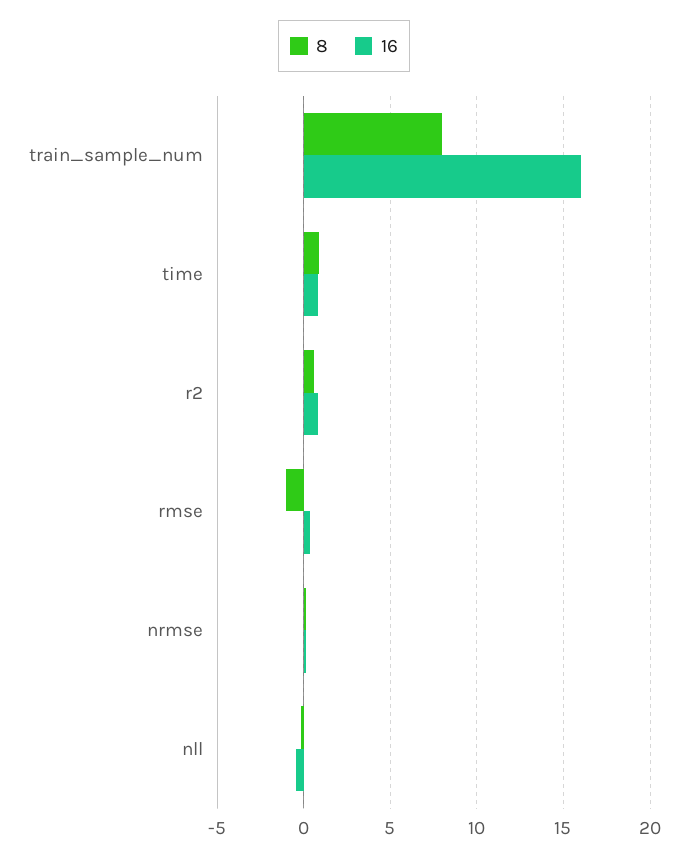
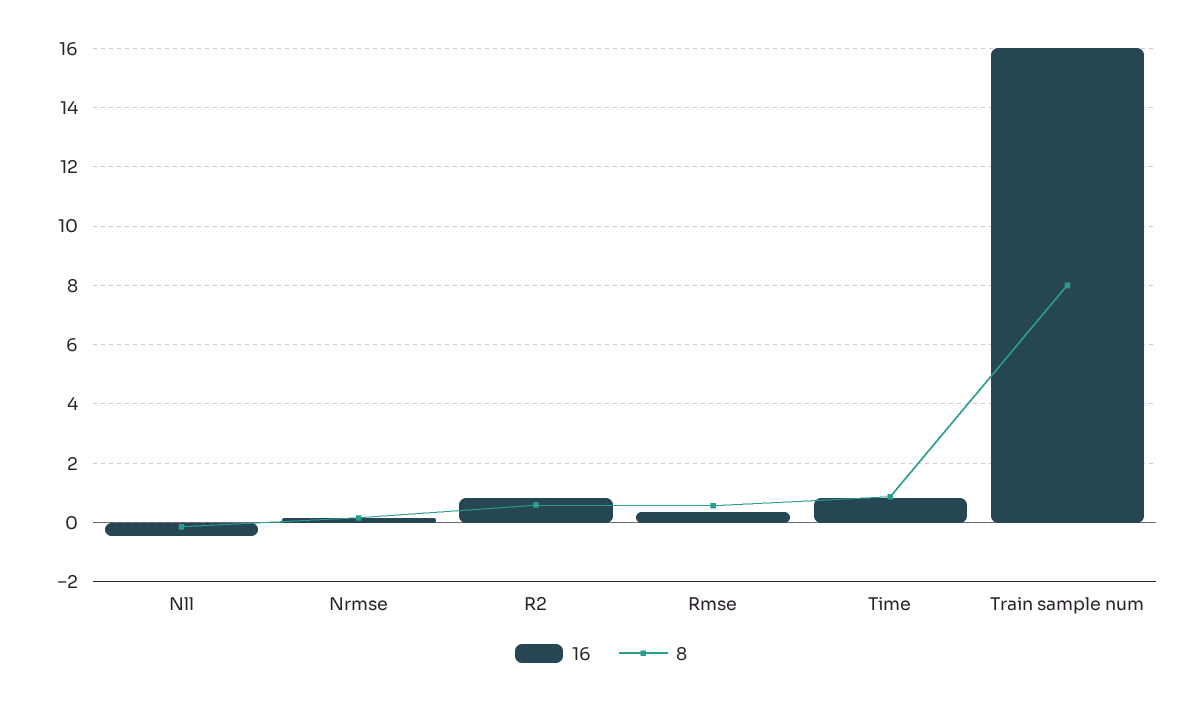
  {
    "8": {
      "train_sample_num": 8,
      "time": 0.75,
      "r2": 0.5,
-     "rmse": -1,
+     "rmse": 0.5,
      "nrmse": 0.25,
      "nll": -0.25
    },
    "16": {
      "train_sample_num": 16,
      "time": 0.75,
      "r2": 0.75,
      "rmse": 0.25,
      "nrmse": 0.25,
      "nll": -0.5
    }
  }

